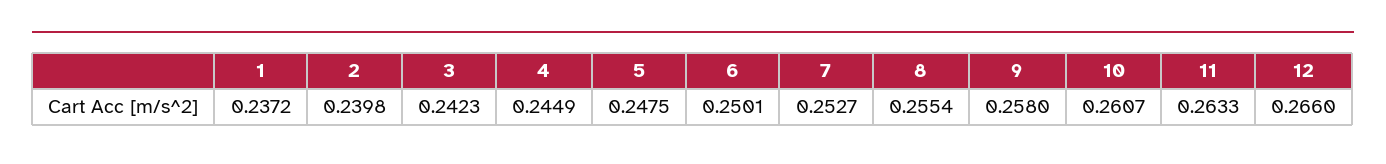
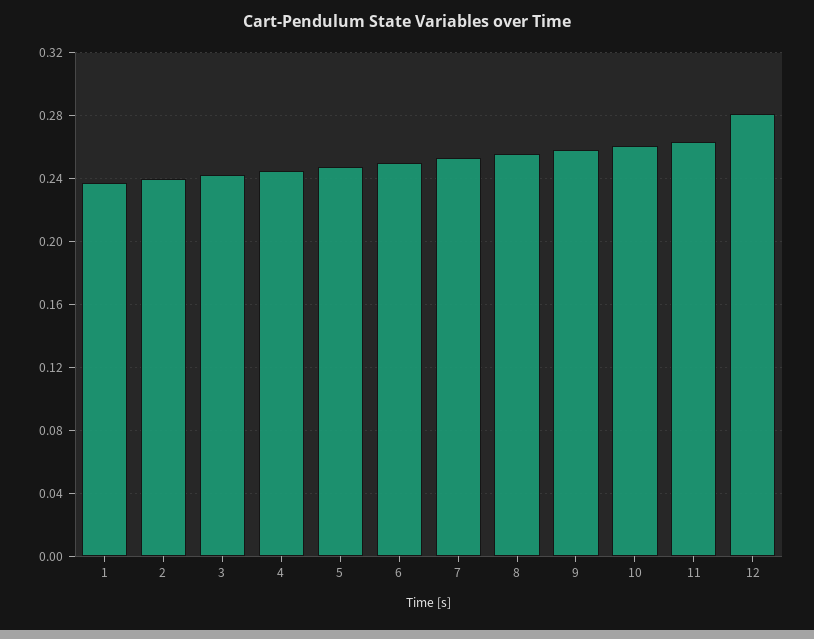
  {
    "1": 0.2372,
    "2": 0.2398,
    "3": 0.2423,
    "4": 0.2449,
    "5": 0.2475,
    "6": 0.2501,
    "7": 0.2527,
    "8": 0.2554,
    "9": 0.258,
    "10": 0.2607,
    "11": 0.2633,
-   "12": 0.266
+   "12": 0.28
  }

